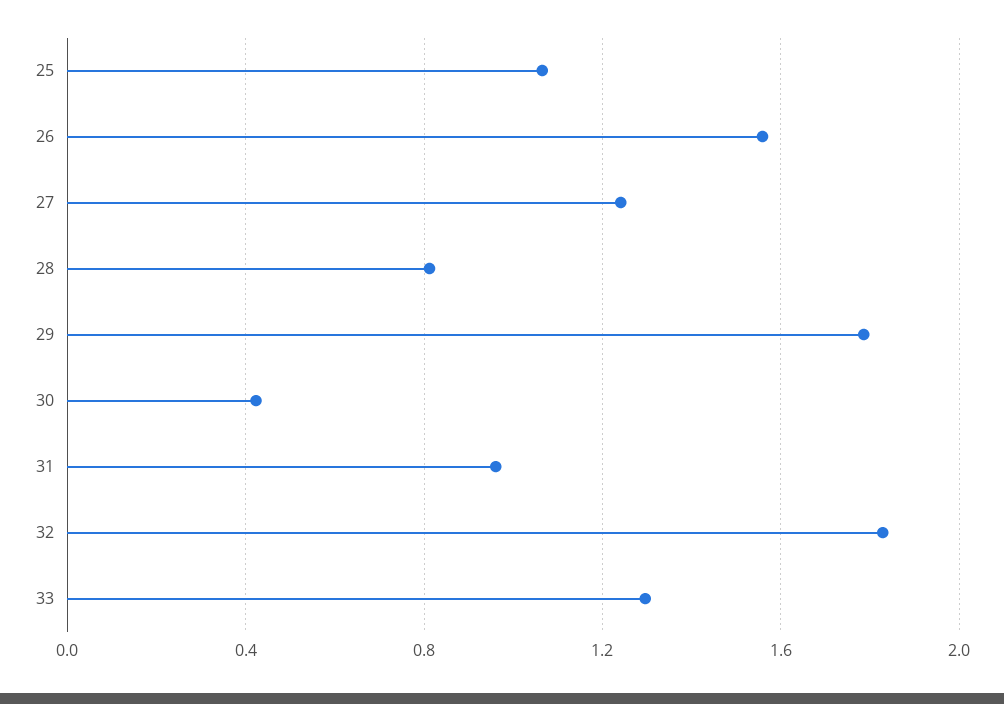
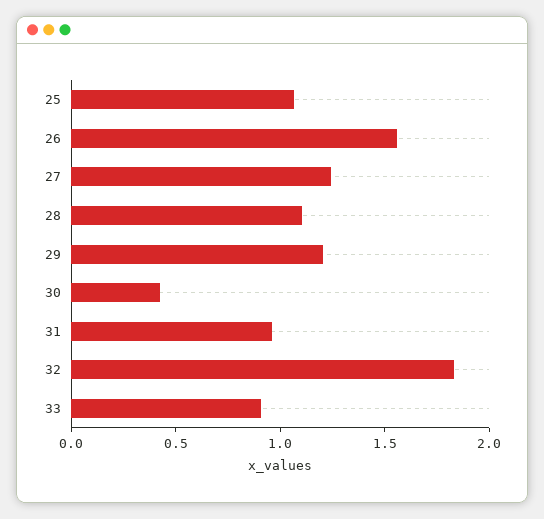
  {
    "25": 1.05,
    "26": 1.55,
    "27": 1.25,
-   "28": 0.8,
+   "28": 1.1,
-   "29": 1.8,
+   "29": 1.2,
    "30": 0.4,
    "31": 0.95,
    "32": 1.85,
-   "33": 1.3
+   "33": 0.9
  }

